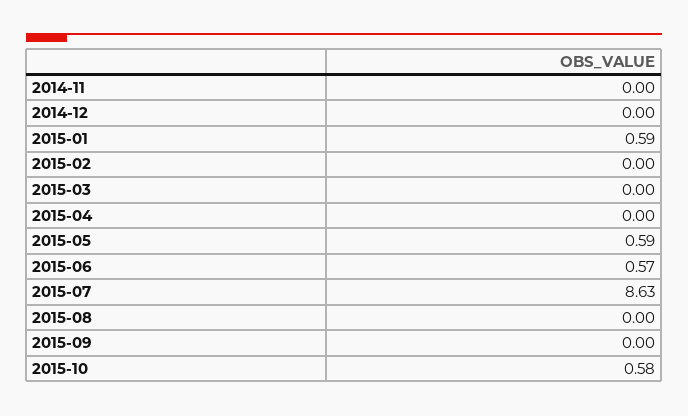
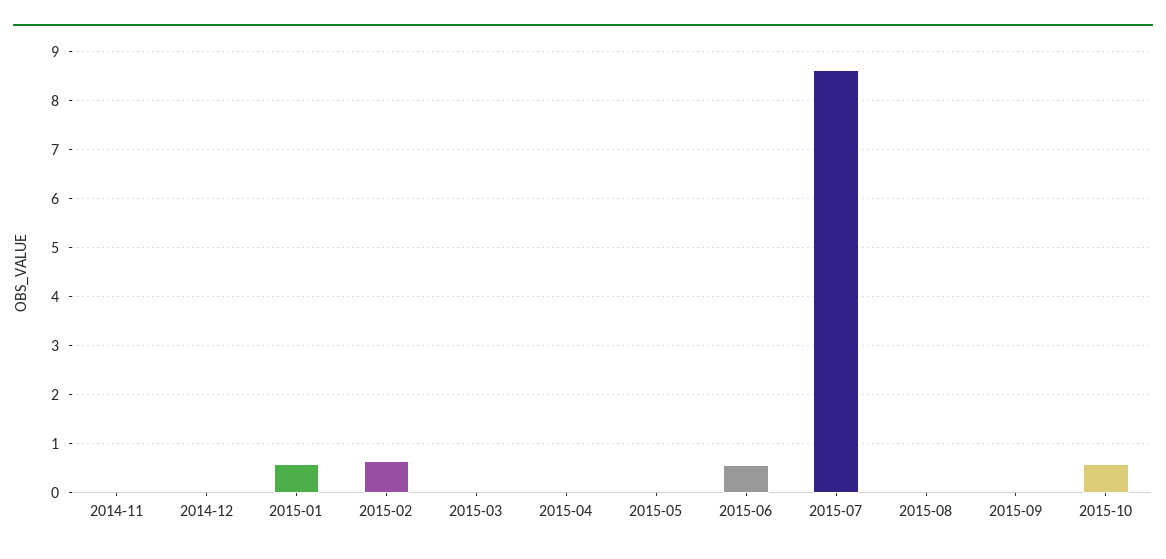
  {
    "2014-11": 0,
    "2014-12": 0,
    "2015-01": 0.59,
-   "2015-02": 0,
+   "2015-02": 0.6,
    "2015-03": 0,
    "2015-04": 0,
-   "2015-05": 0.59,
+   "2015-05": 0,
    "2015-06": 0.57,
    "2015-07": 8.63,
    "2015-08": 0,
    "2015-09": 0,
    "2015-10": 0.58
  }

